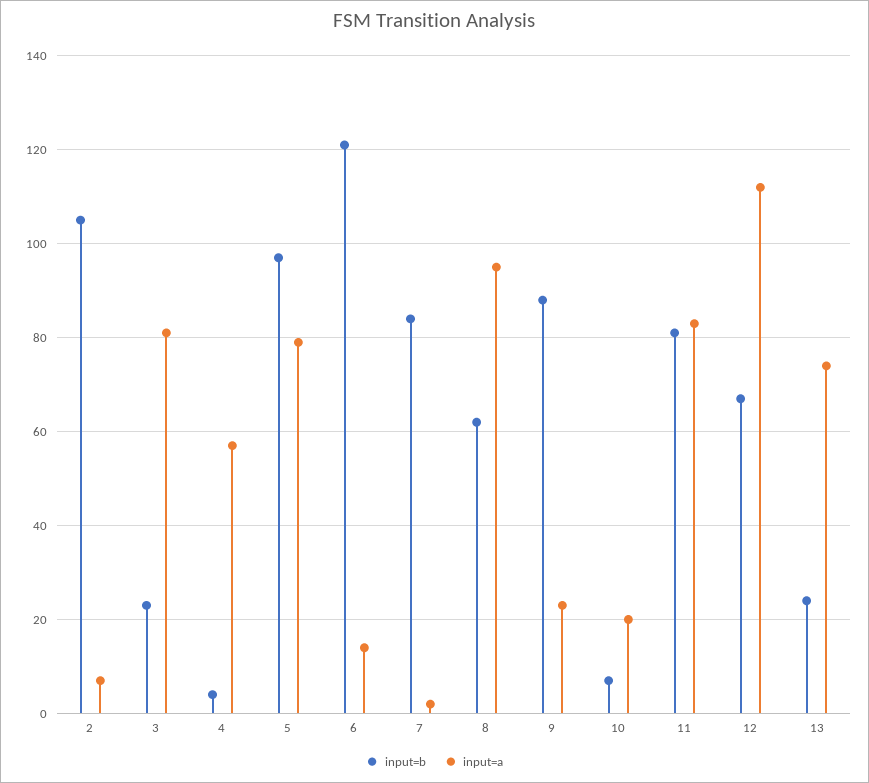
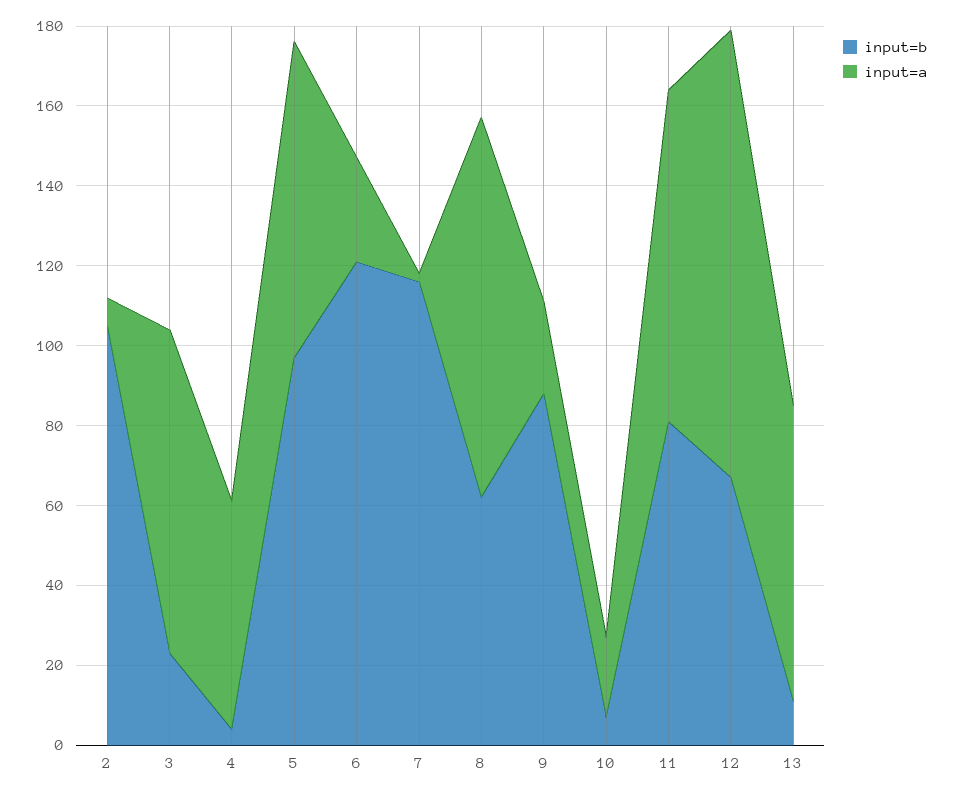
  {
    "input=b": {
      "2": 105,
      "3": 25,
      "4": 5,
      "5": 95,
      "6": 120,
-     "7": 85,
+     "7": 115,
      "8": 60,
      "9": 90,
      "10": 5,
      "11": 80,
      "12": 65,
-     "13": 25
+     "13": 10
    },
    "input=a": {
      "2": 5,
      "3": 80,
      "4": 55,
      "5": 80,
-     "6": 15,
+     "6": 25,
      "7": 0,
      "8": 95,
      "9": 25,
      "10": 20,
      "11": 85,
      "12": 110,
      "13": 75
    }
  }

